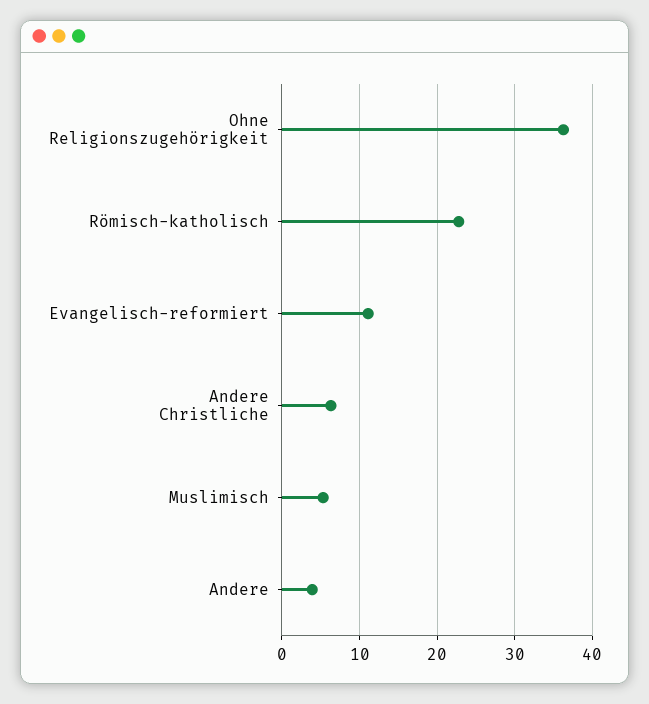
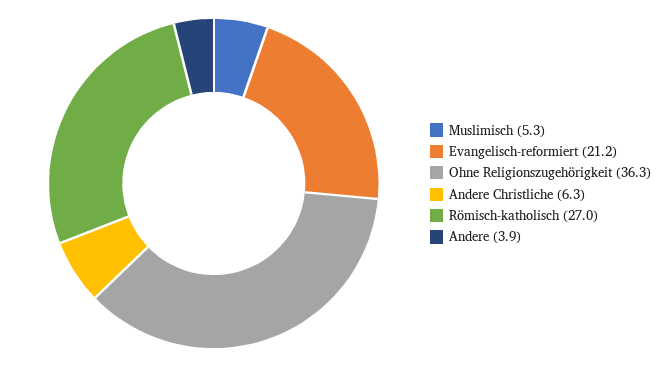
  {
    "Ohne Religionszugehörigkeit": 36.3,
-   "Römisch-katholisch": 23,
+   "Römisch-katholisch": 27,
-   "Evangelisch-reformiert": 11,
+   "Evangelisch-reformiert": 21.2,
    "Andere Christliche": 6.3,
    "Muslimisch": 5.3,
    "Andere": 3.9
  }

